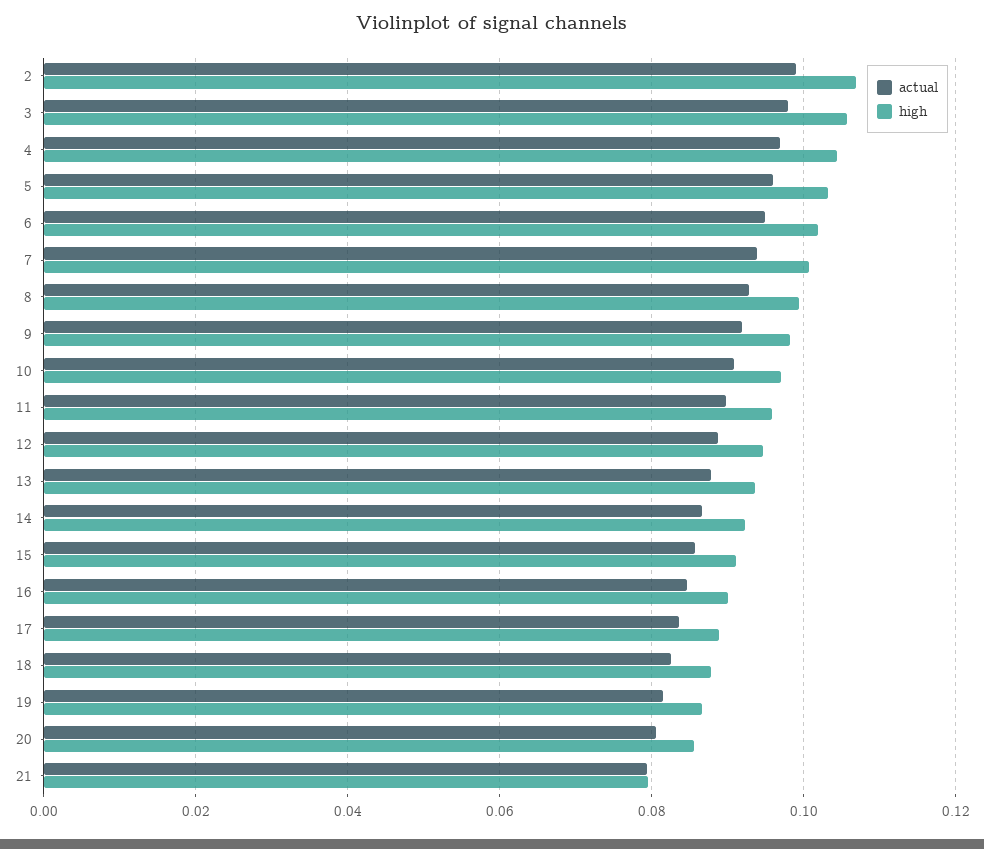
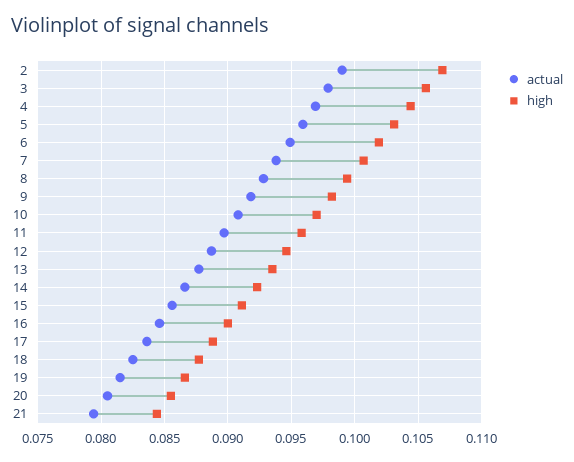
  {
    "actual": {
      "2": 0.099,
      "3": 0.098,
      "4": 0.097,
      "5": 0.096,
      "6": 0.095,
      "7": 0.094,
      "8": 0.093,
      "9": 0.092,
      "10": 0.091,
      "11": 0.0895,
      "12": 0.0885,
      "13": 0.0875,
      "14": 0.0865,
      "15": 0.0855,
      "16": 0.0845,
      "17": 0.0835,
      "18": 0.0825,
      "19": 0.0815,
      "20": 0.0805,
      "21": 0.0795
    },
    "high": {
      "2": 0.107,
      "3": 0.1055,
      "4": 0.1045,
      "5": 0.103,
      "6": 0.102,
      "7": 0.1005,
      "8": 0.0995,
      "9": 0.098,
      "10": 0.097,
      "11": 0.096,
      "12": 0.0945,
      "13": 0.0935,
      "14": 0.0925,
      "15": 0.091,
      "16": 0.09,
      "17": 0.089,
      "18": 0.0875,
      "19": 0.0865,
      "20": 0.0855,
-     "21": 0.08
+     "21": 0.0845
    }
  }

